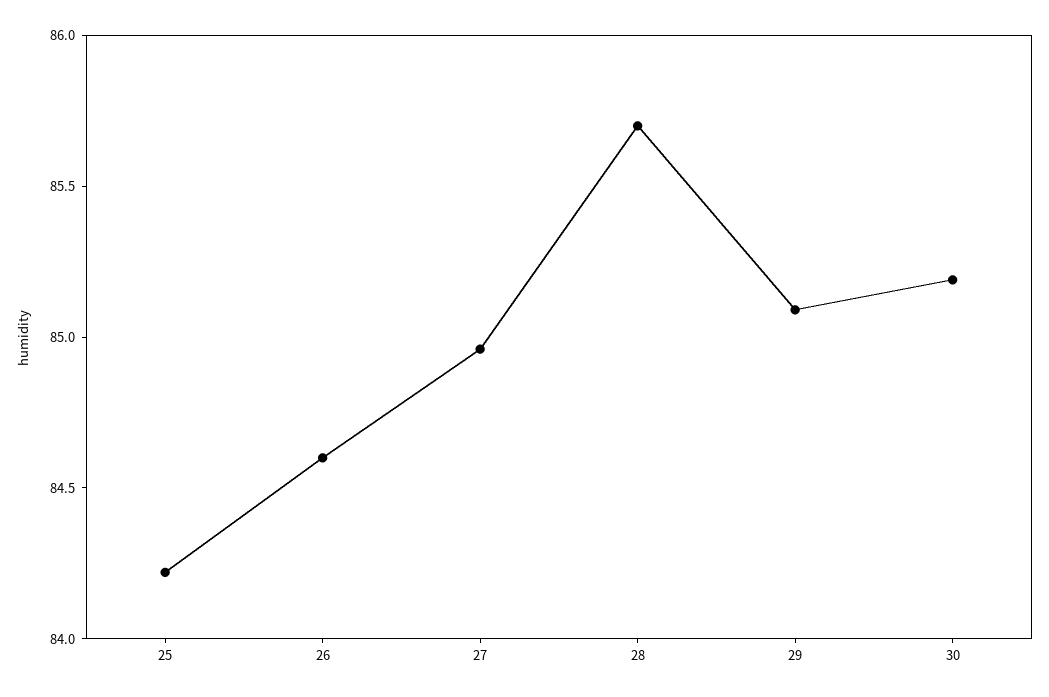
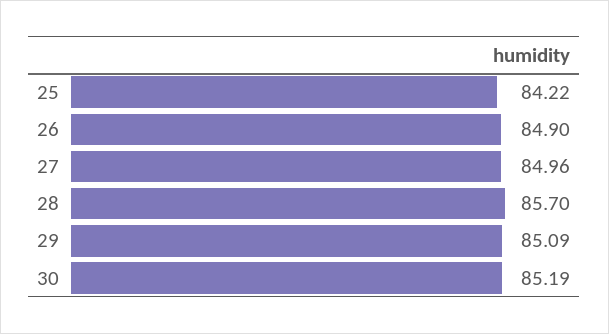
  {
    "25": 84.22,
-   "26": 84.6,
+   "26": 84.9,
    "27": 84.96,
    "28": 85.7,
    "29": 85.09,
    "30": 85.19
  }

